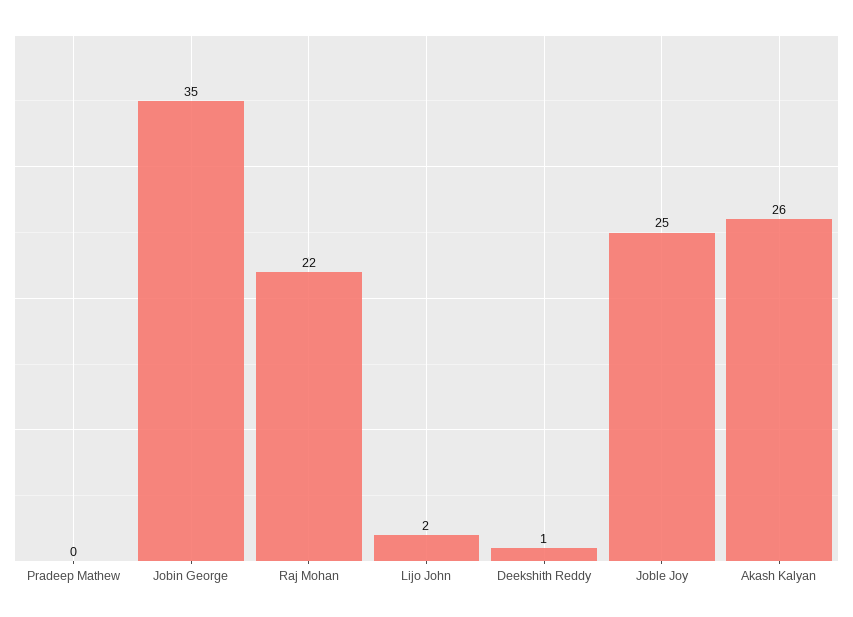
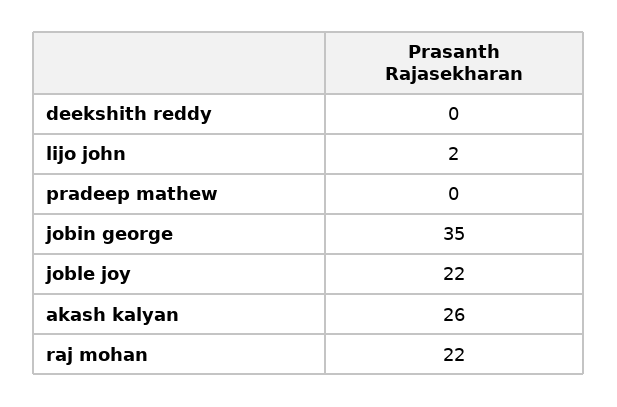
  {
    "Pradeep Mathew": 0,
    "Jobin George": 35,
    "Raj Mohan": 22,
    "Lijo John": 2,
-   "Deekshith Reddy": 1,
+   "Deekshith Reddy": 0,
-   "Joble Joy": 25,
+   "Joble Joy": 22,
    "Akash Kalyan": 26
  }

